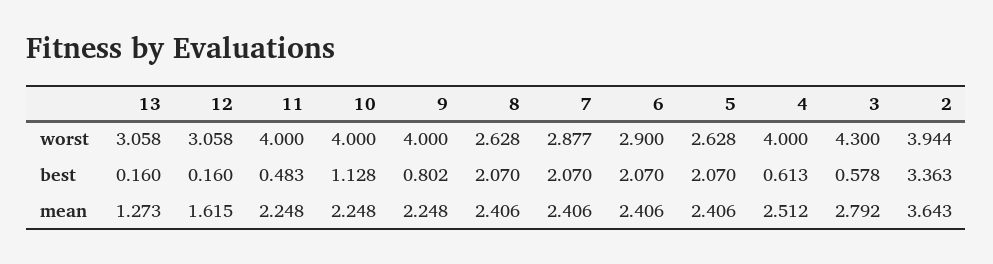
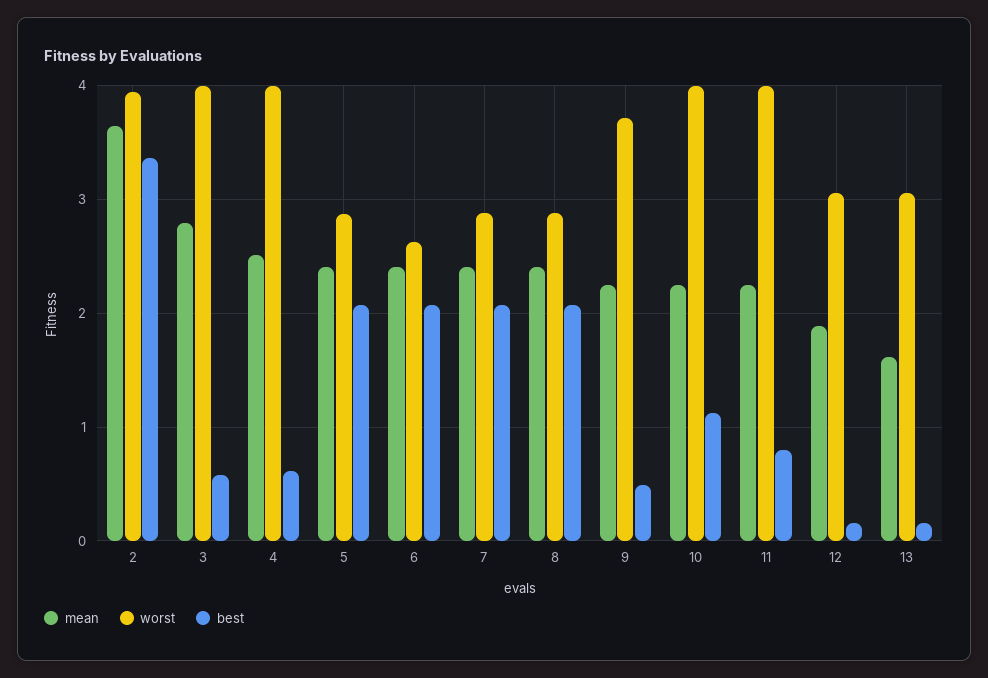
  {
    "worst": {
      "13": 3.058,
      "12": 3.058,
      "11": 4,
      "10": 4,
-     "9": 4,
+     "9": 3.7,
-     "8": 2.628,
+     "8": 2.9,
      "7": 2.877,
-     "6": 2.9,
+     "6": 2.6,
-     "5": 2.628,
+     "5": 2.9,
      "4": 4,
-     "3": 4.3,
+     "3": 4,
      "2": 3.944
    },
    "best": {
      "13": 0.16,
      "12": 0.16,
-     "11": 0.483,
+     "11": 0.8,
      "10": 1.128,
-     "9": 0.802,
+     "9": 0.5,
      "8": 2.07,
      "7": 2.07,
      "6": 2.07,
      "5": 2.07,
      "4": 0.613,
      "3": 0.578,
      "2": 3.363
    },
    "mean": {
-     "13": 1.273,
+     "13": 1.6,
-     "12": 1.615,
+     "12": 1.9,
      "11": 2.248,
      "10": 2.248,
      "9": 2.248,
      "8": 2.406,
      "7": 2.406,
      "6": 2.406,
      "5": 2.406,
      "4": 2.512,
      "3": 2.792,
      "2": 3.643
    }
  }

